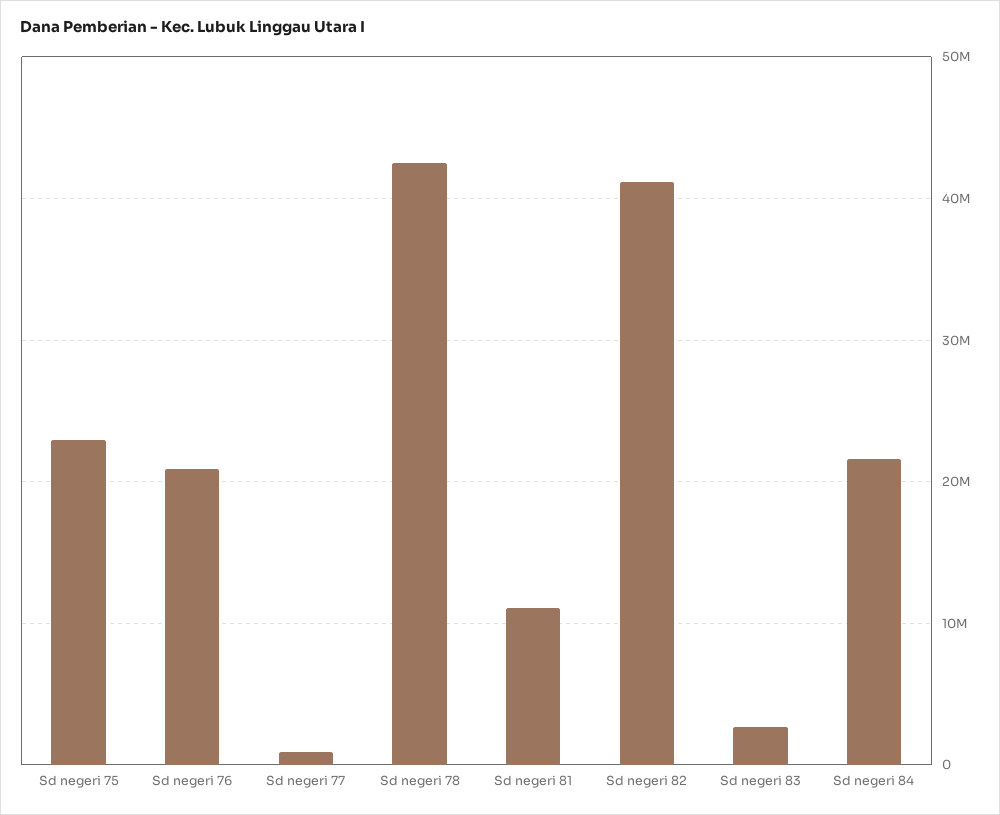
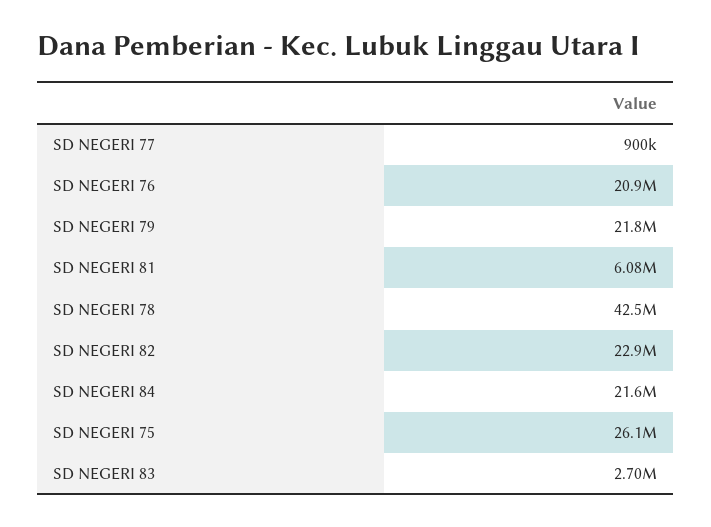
  {
-   "Sd negeri 75": 23000000,
+   "Sd negeri 75": 26100000,
    "Sd negeri 76": 20900000,
    "Sd negeri 77": 900000,
    "Sd negeri 78": 42500000,
-   "Sd negeri 81": 11000000,
+   "Sd negeri 81": 6080000,
-   "Sd negeri 82": 41000000,
+   "Sd negeri 82": 22900000,
    "Sd negeri 83": 2700000,
-   "Sd negeri 84": 21600000
+   "Sd negeri 84": 21600000,
+   "SD NEGERI 79": 21800000
  }

